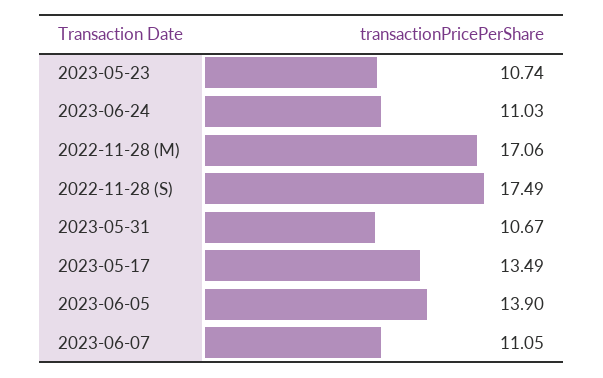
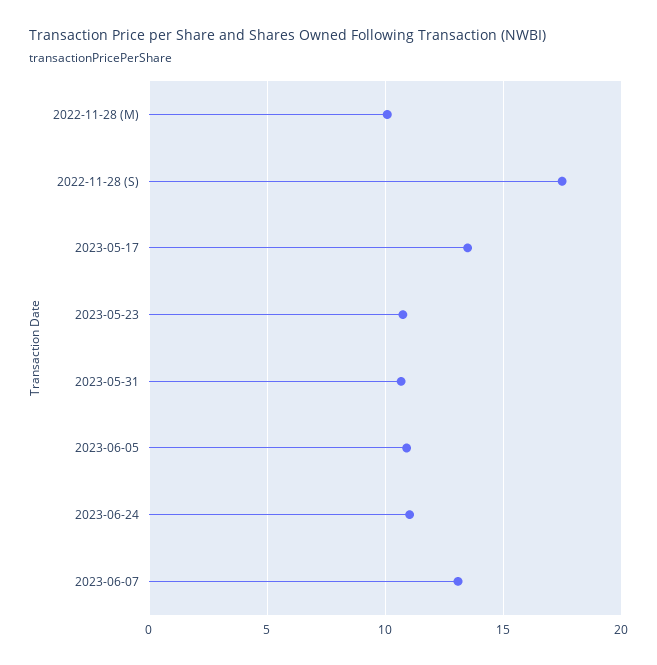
  {
    "2023-05-23": 10.74,
    "2023-06-24": 11.03,
-   "2022-11-28 (M)": 17.06,
+   "2022-11-28 (M)": 10,
    "2022-11-28 (S)": 17.49,
    "2023-05-31": 10.67,
    "2023-05-17": 13.49,
-   "2023-06-05": 13.9,
+   "2023-06-05": 11,
-   "2023-06-07": 11.05
+   "2023-06-07": 13
  }

